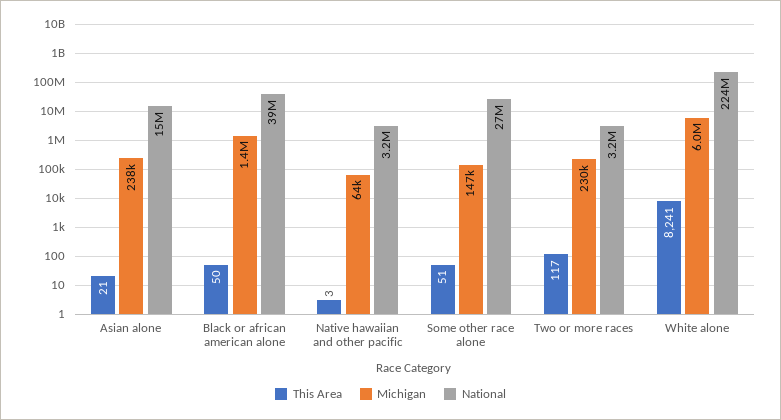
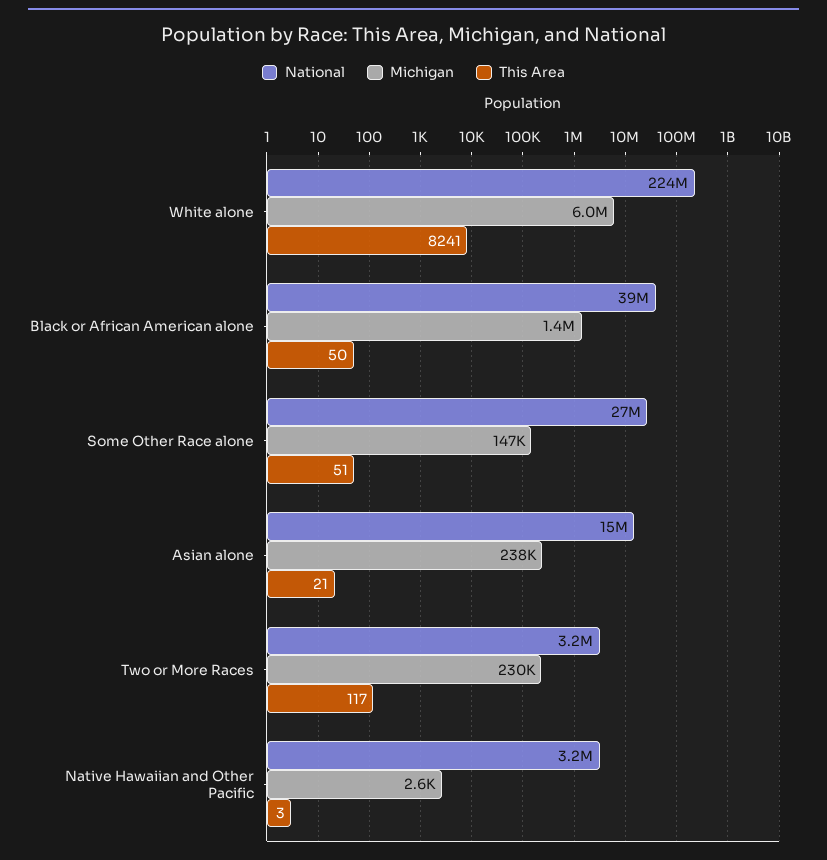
  {
    "This Area": {
      "Asian alone": 21,
      "Black or african american alone": 50,
      "Native hawaiian and other pacific": 3,
      "Some other race alone": 51,
      "Two or more races": 117,
      "White alone": 8241
    },
    "Michigan": {
      "Asian alone": 238000,
      "Black or african american alone": 1400000,
-     "Native hawaiian and other pacific": 64000,
+     "Native hawaiian and other pacific": 2600,
      "Some other race alone": 147000,
      "Two or more races": 230000,
      "White alone": 6000000
    },
    "National": {
      "Asian alone": 15000000,
      "Black or african american alone": 39000000,
      "Native hawaiian and other pacific": 3200000,
      "Some other race alone": 27000000,
      "Two or more races": 3200000,
      "White alone": 224000000
    }
  }

